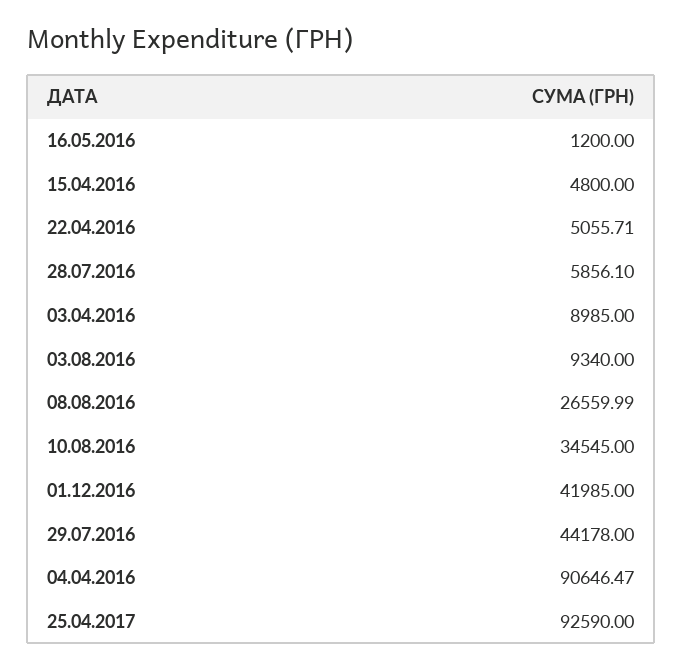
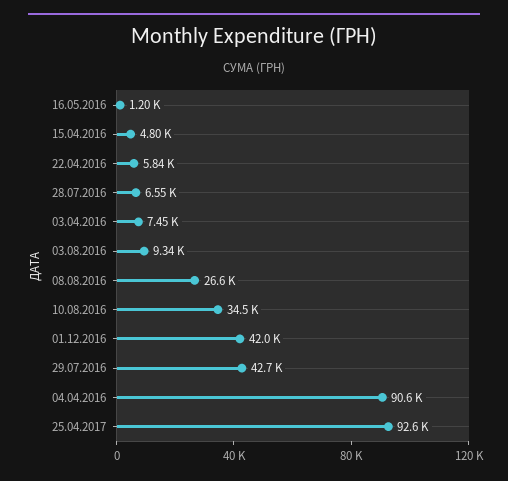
  {
    "16.05.2016": 1200,
    "15.04.2016": 4800,
-   "22.04.2016": 5055.71,
+   "22.04.2016": 5840,
-   "28.07.2016": 5856.1,
+   "28.07.2016": 6550,
-   "03.04.2016": 8985,
+   "03.04.2016": 7450,
    "03.08.2016": 9340,
    "08.08.2016": 26559.99,
    "10.08.2016": 34545,
    "01.12.2016": 41985,
-   "29.07.2016": 44178,
+   "29.07.2016": 42700,
    "04.04.2016": 90646.47,
    "25.04.2017": 92590
  }

